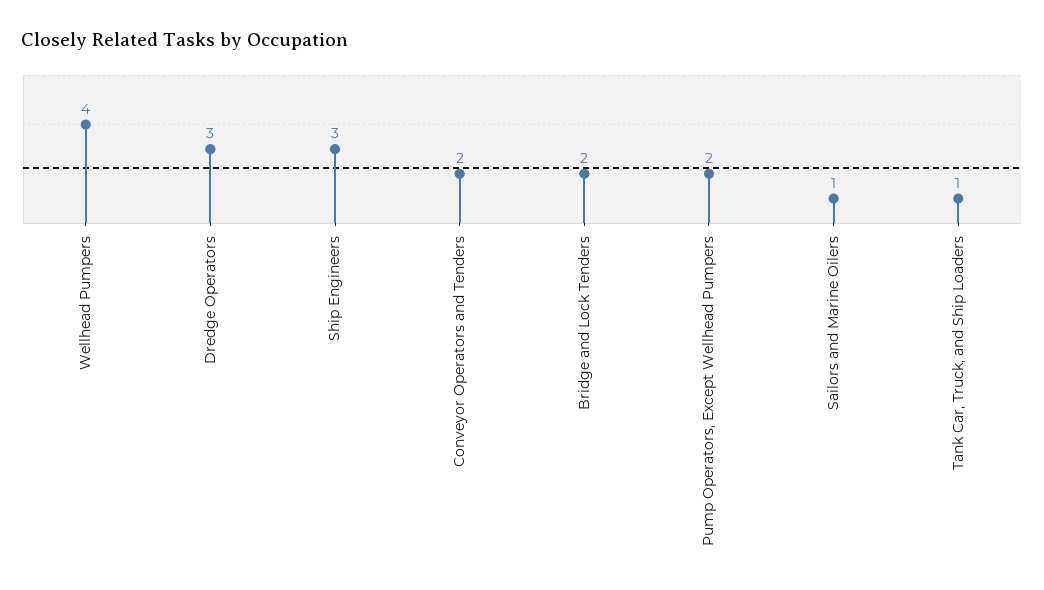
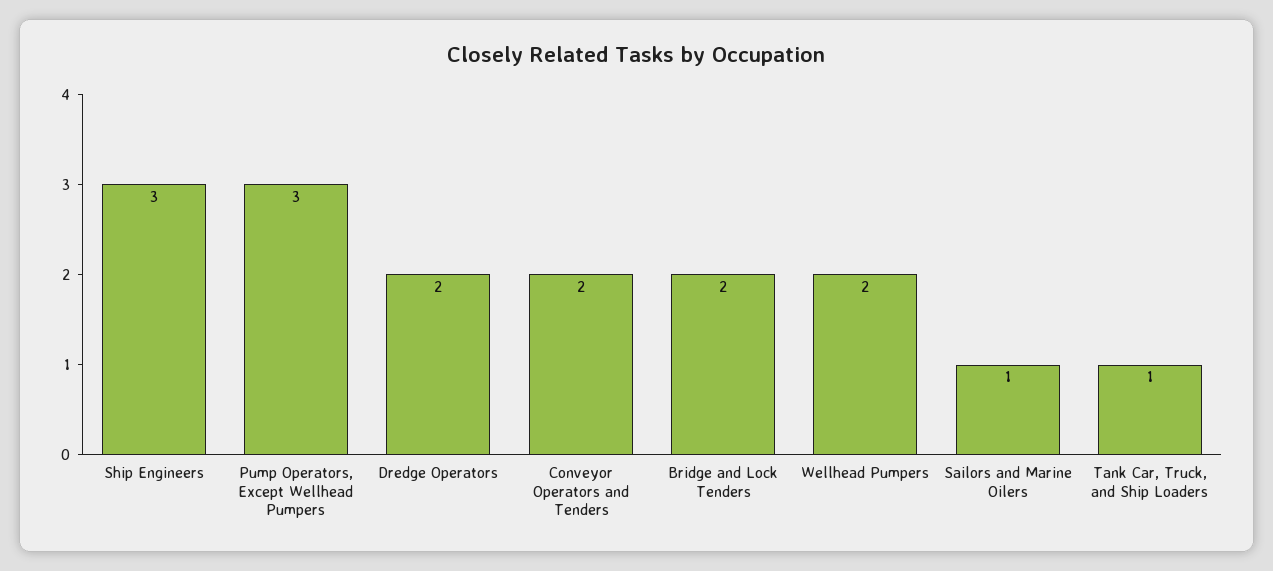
  {
-   "Wellhead Pumpers": 4,
+   "Wellhead Pumpers": 2,
-   "Dredge Operators": 3,
+   "Dredge Operators": 2,
    "Ship Engineers": 3,
    "Conveyor Operators and Tenders": 2,
    "Bridge and Lock Tenders": 2,
-   "Pump Operators, Except Wellhead Pumpers": 2,
+   "Pump Operators, Except Wellhead Pumpers": 3,
    "Sailors and Marine Oilers": 1,
    "Tank Car, Truck, and Ship Loaders": 1
  }

